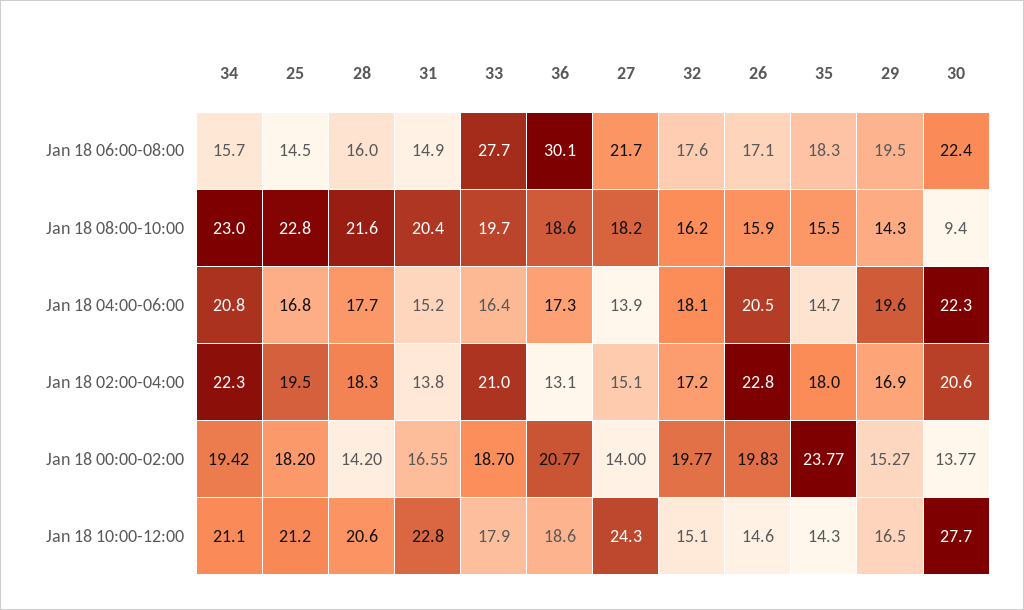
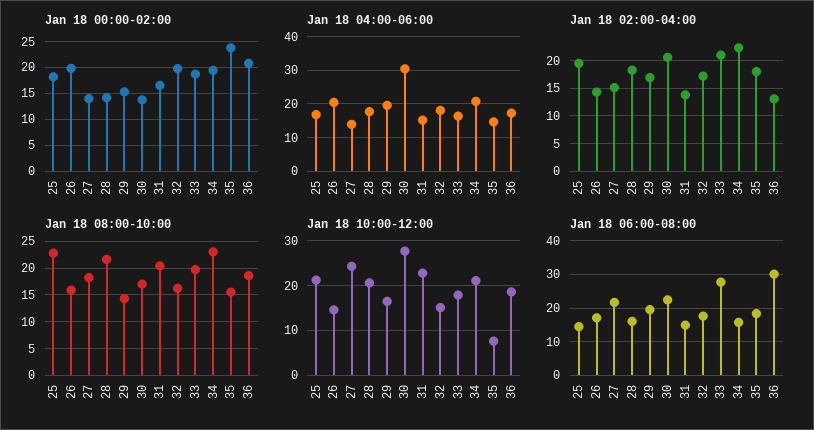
  {
    "Jan 18 06:00-08:00": {
      "34": 15.7,
      "25": 14.5,
      "28": 16,
      "31": 14.9,
      "33": 27.7,
      "36": 30.1,
      "27": 21.7,
      "32": 17.6,
      "26": 17.1,
      "35": 18.3,
      "29": 19.5,
      "30": 22.4
    },
    "Jan 18 08:00-10:00": {
      "34": 23,
      "25": 22.8,
      "28": 21.6,
      "31": 20.4,
      "33": 19.7,
      "36": 18.6,
      "27": 18.2,
      "32": 16.2,
      "26": 15.9,
      "35": 15.5,
      "29": 14.3,
-     "30": 9.4
+     "30": 17.5
    },
    "Jan 18 04:00-06:00": {
      "34": 20.8,
      "25": 16.8,
      "28": 17.7,
      "31": 15.2,
      "33": 16.4,
      "36": 17.3,
      "27": 13.9,
      "32": 18.1,
      "26": 20.5,
      "35": 14.7,
      "29": 19.6,
-     "30": 22.3
+     "30": 30
    },
    "Jan 18 02:00-04:00": {
      "34": 22.3,
      "25": 19.5,
      "28": 18.3,
      "31": 13.8,
      "33": 21,
      "36": 13.1,
      "27": 15.1,
      "32": 17.2,
-     "26": 22.8,
+     "26": 15,
      "35": 18,
      "29": 16.9,
      "30": 20.6
    },
    "Jan 18 00:00-02:00": {
      "34": 19.42,
      "25": 18.2,
      "28": 14.2,
      "31": 16.55,
      "33": 18.7,
      "36": 20.77,
      "27": 14,
      "32": 19.77,
      "26": 19.83,
      "35": 23.77,
      "29": 15.27,
      "30": 13.77
    },
    "Jan 18 10:00-12:00": {
      "34": 21.1,
      "25": 21.2,
      "28": 20.6,
      "31": 22.8,
      "33": 17.9,
      "36": 18.6,
      "27": 24.3,
      "32": 15.1,
      "26": 14.6,
-     "35": 14.3,
+     "35": 8,
      "29": 16.5,
      "30": 27.7
    }
  }

